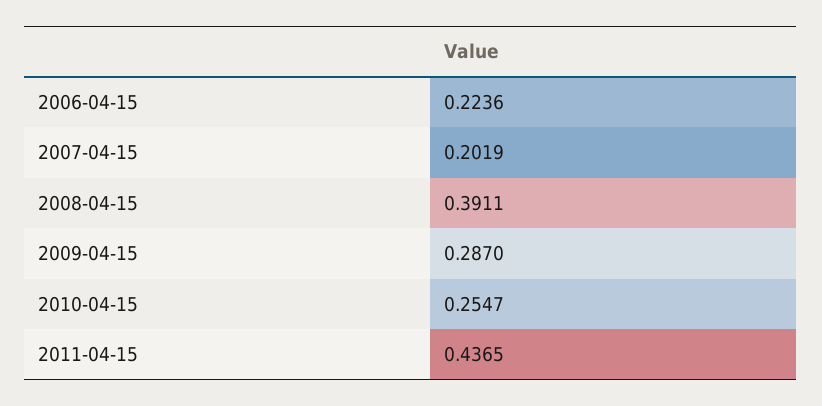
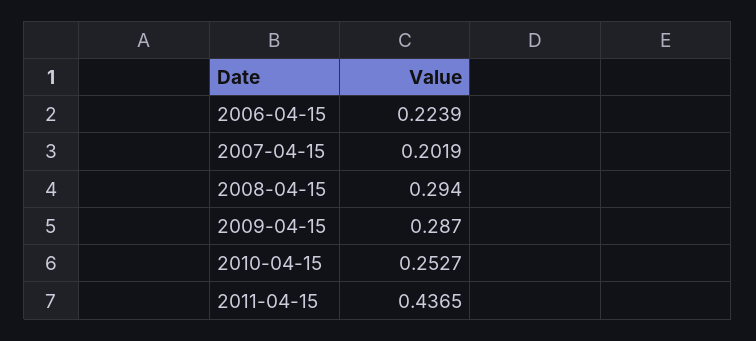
  {
-   "2006-04-15": 0.2236,
+   "2006-04-15": 0.2239,
    "2007-04-15": 0.2019,
-   "2008-04-15": 0.3911,
+   "2008-04-15": 0.294,
    "2009-04-15": 0.287,
-   "2010-04-15": 0.2547,
+   "2010-04-15": 0.2527,
    "2011-04-15": 0.4365
  }

